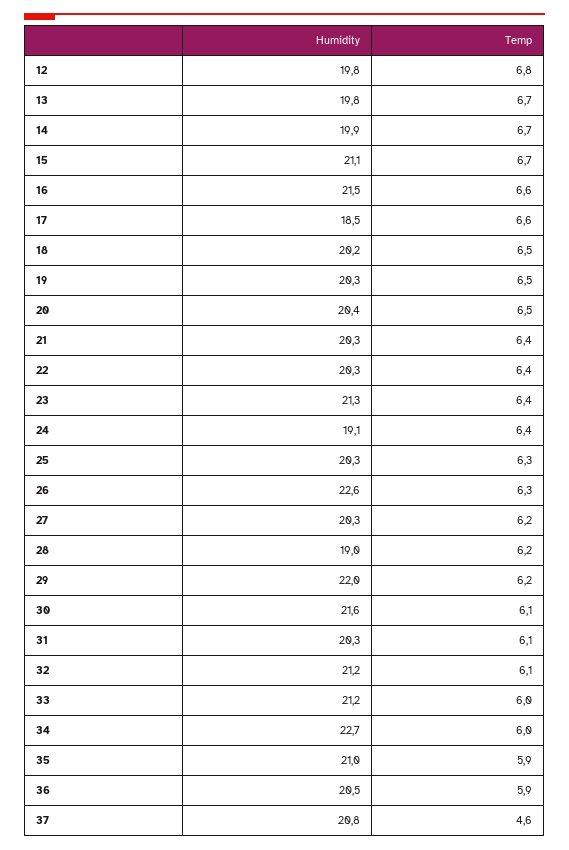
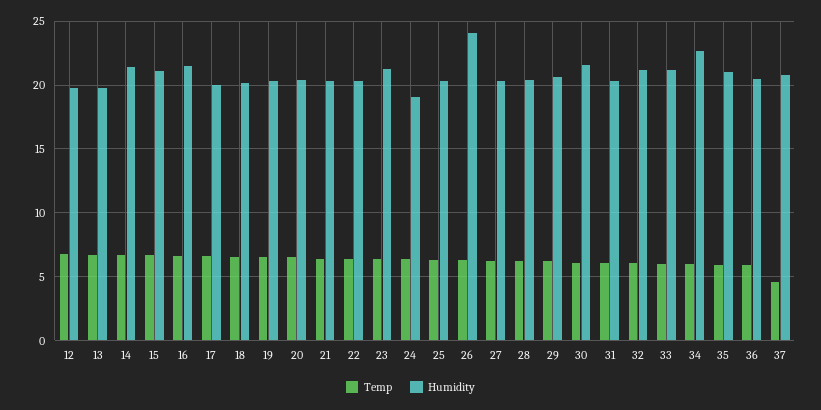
  {
    "Humidity": {
      "12": 19.8,
      "13": 19.8,
-     "14": 19.9,
+     "14": 21.5,
      "15": 21.1,
      "16": 21.5,
-     "17": 18.5,
+     "17": 20,
      "18": 20.2,
      "19": 20.3,
      "20": 20.4,
      "21": 20.3,
      "22": 20.3,
      "23": 21.3,
      "24": 19.1,
      "25": 20.3,
-     "26": 22.6,
+     "26": 24,
      "27": 20.3,
-     "28": 19,
+     "28": 20.5,
-     "29": 22,
+     "29": 20.5,
      "30": 21.6,
      "31": 20.3,
      "32": 21.2,
      "33": 21.2,
      "34": 22.7,
      "35": 21,
      "36": 20.5,
      "37": 20.8
    },
    "Temp": {
      "12": 6.8,
      "13": 6.7,
      "14": 6.7,
      "15": 6.7,
      "16": 6.6,
      "17": 6.6,
      "18": 6.5,
      "19": 6.5,
      "20": 6.5,
      "21": 6.4,
      "22": 6.4,
      "23": 6.4,
      "24": 6.4,
      "25": 6.3,
      "26": 6.3,
      "27": 6.2,
      "28": 6.2,
      "29": 6.2,
      "30": 6.1,
      "31": 6.1,
      "32": 6.1,
      "33": 6,
      "34": 6,
      "35": 5.9,
      "36": 5.9,
      "37": 4.6
    }
  }

